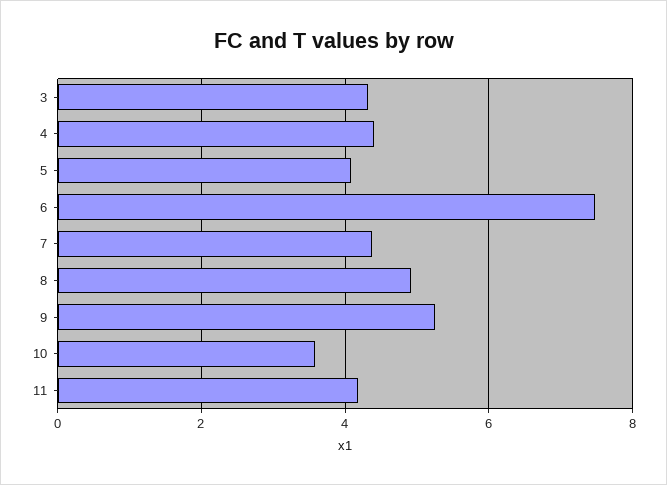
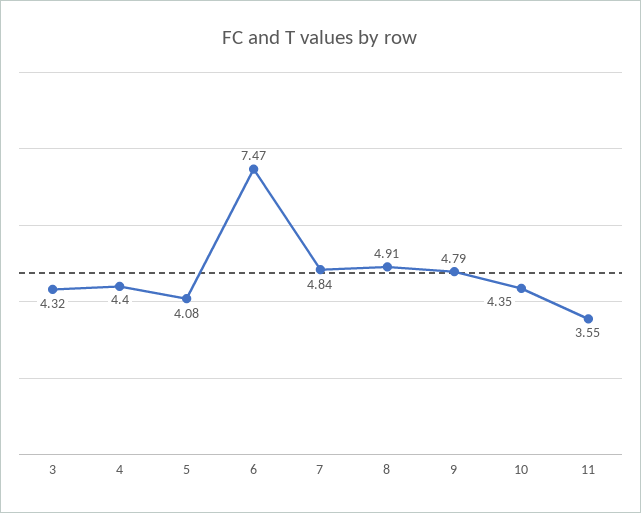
  {
    "3": 4.32,
    "4": 4.4,
    "5": 4.08,
    "6": 7.47,
-   "7": 4.4,
+   "7": 4.84,
    "8": 4.91,
-   "9": 5.2,
+   "9": 4.79,
-   "10": 3.6,
+   "10": 4.35,
-   "11": 4.2
+   "11": 3.55
  }

